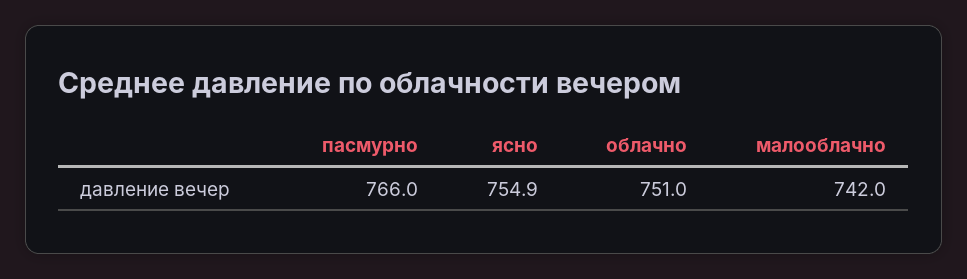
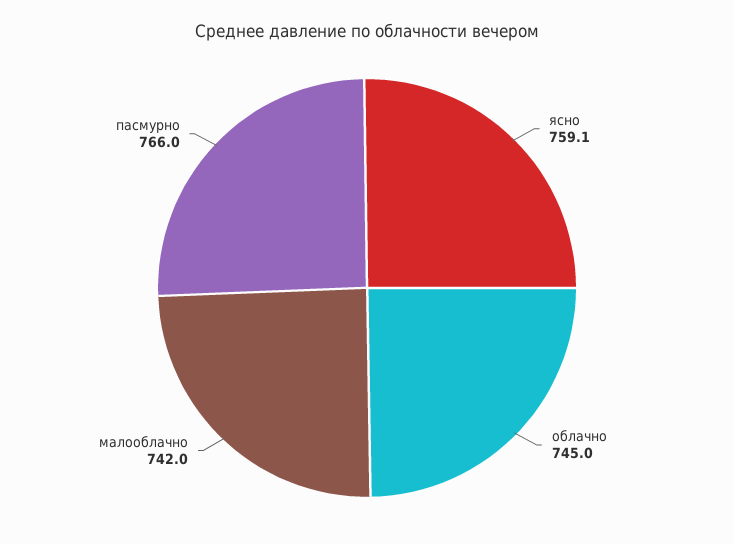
  {
    "пасмурно": 766,
-   "ясно": 754.9,
+   "ясно": 759.1,
-   "облачно": 751,
+   "облачно": 745,
    "малооблачно": 742
  }

